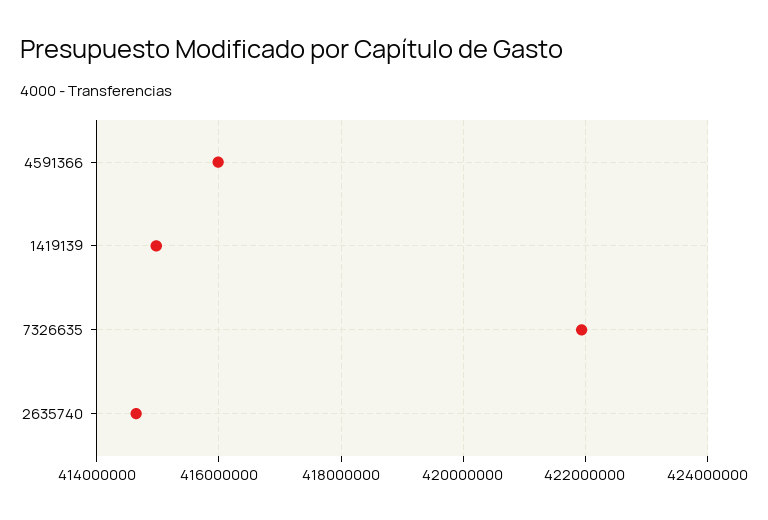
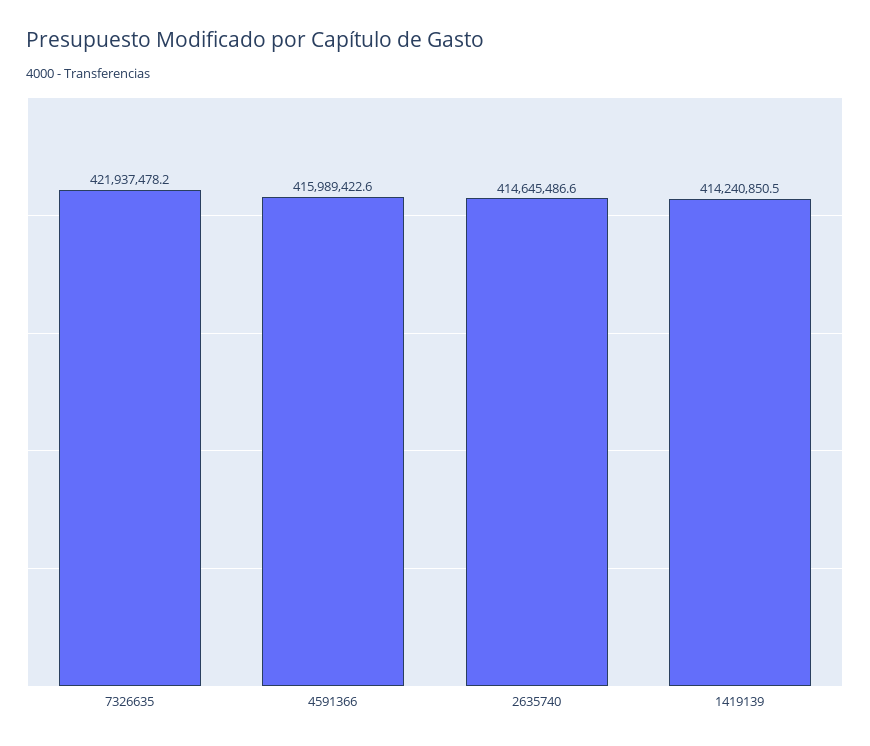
  {
    "4591366": 415989422.6,
-   "1419139": 415000000,
+   "1419139": 414240850.5,
    "7326635": 421937478.2,
    "2635740": 414645486.6
  }

